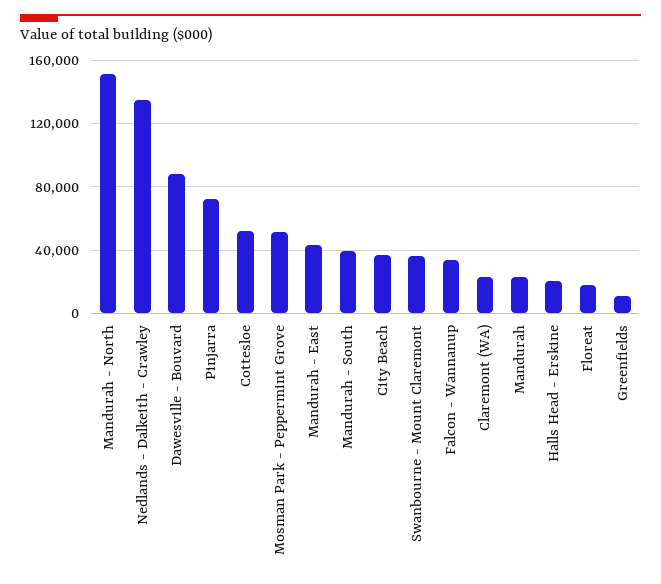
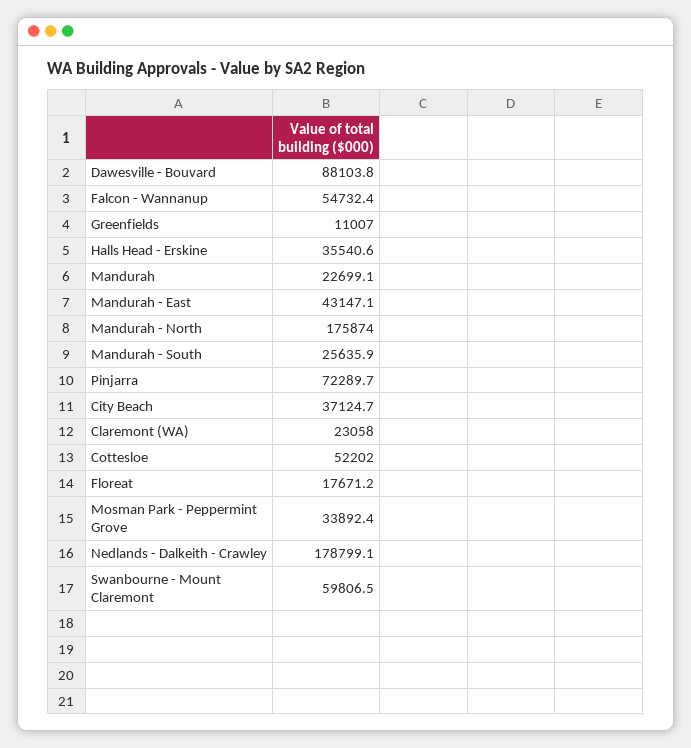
  {
-   "Mandurah - North": 150000,
+   "Mandurah - North": 175874,
-   "Nedlands - Dalkeith - Crawley": 135000,
+   "Nedlands - Dalkeith - Crawley": 178799.1,
    "Dawesville - Bouvard": 88103.8,
    "Pinjarra": 72289.7,
    "Cottesloe": 52202,
-   "Mosman Park - Peppermint Grove": 50000,
+   "Mosman Park - Peppermint Grove": 33892.4,
    "Mandurah - East": 43147.1,
-   "Mandurah - South": 40000,
+   "Mandurah - South": 25635.9,
    "City Beach": 37124.7,
-   "Swanbourne - Mount Claremont": 35000,
+   "Swanbourne - Mount Claremont": 59806.5,
-   "Falcon - Wannanup": 35000,
+   "Falcon - Wannanup": 54732.4,
    "Claremont (WA)": 23058,
    "Mandurah": 22699.1,
-   "Halls Head - Erskine": 20000,
+   "Halls Head - Erskine": 35540.6,
    "Floreat": 17671.2,
    "Greenfields": 11007
  }

